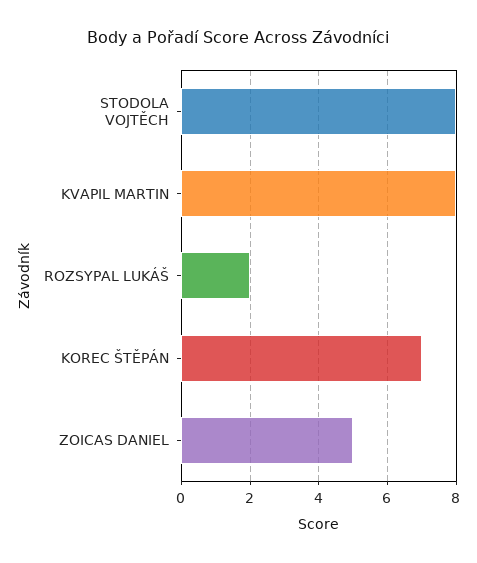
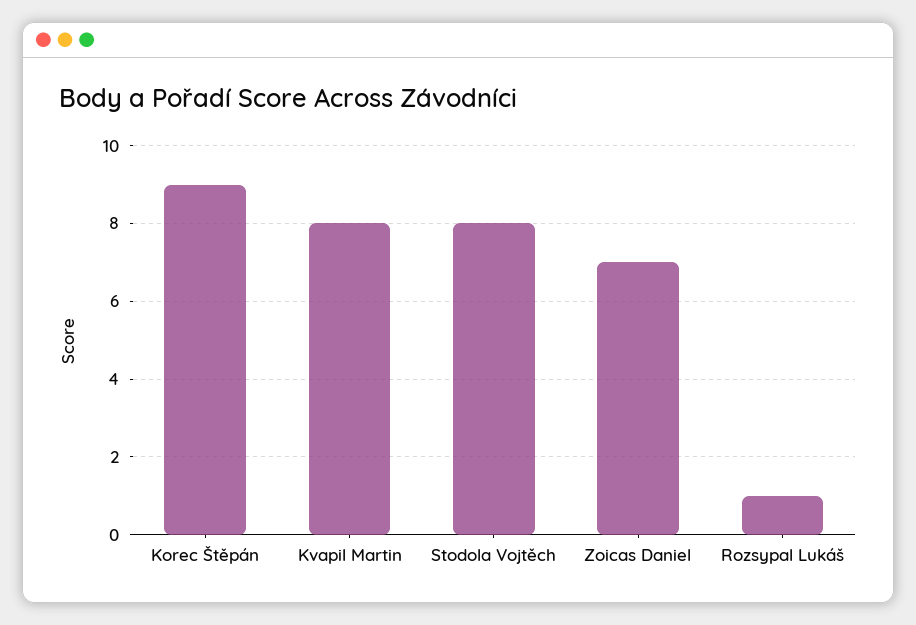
  {
    "STODOLA VOJTĚCH": 8,
    "KVAPIL MARTIN": 8,
-   "ROZSYPAL LUKÁŠ": 2,
+   "ROZSYPAL LUKÁŠ": 1,
-   "KOREC ŠTĚPÁN": 7,
+   "KOREC ŠTĚPÁN": 9,
-   "ZOICAS DANIEL": 5
+   "ZOICAS DANIEL": 7
  }

